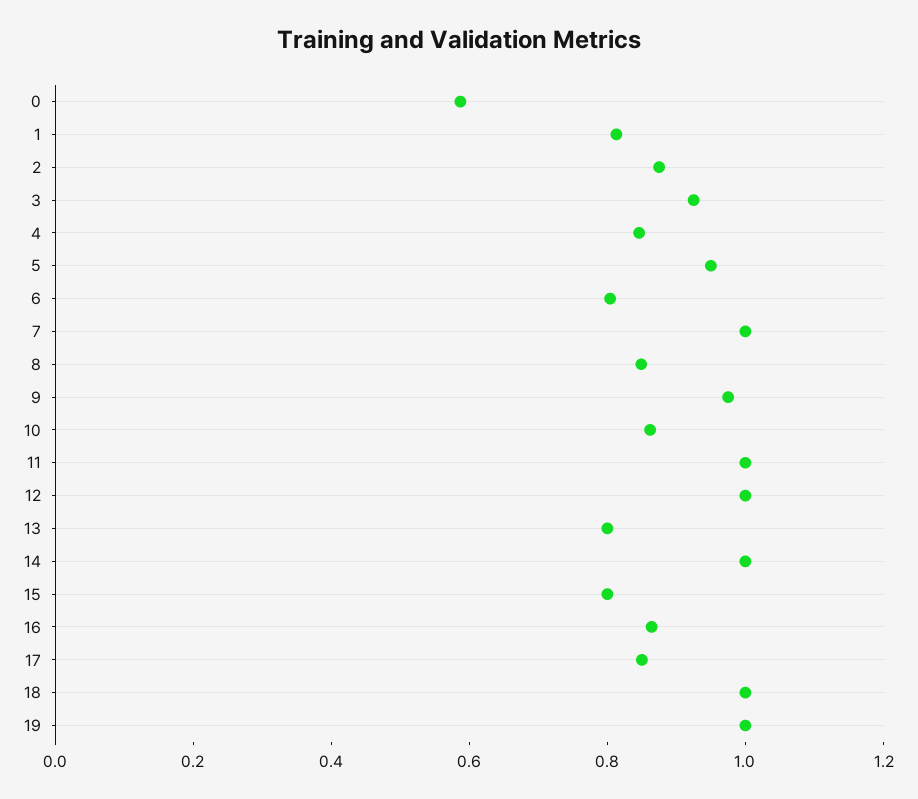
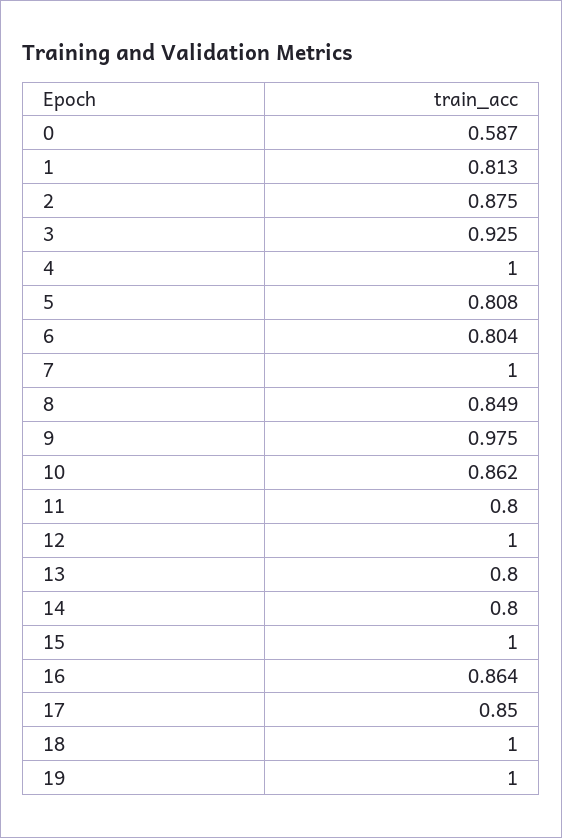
  {
    "0": 0.587,
    "1": 0.813,
    "2": 0.875,
    "3": 0.925,
-   "4": 0.85,
+   "4": 1,
-   "5": 0.95,
+   "5": 0.808,
    "6": 0.804,
    "7": 1,
    "8": 0.849,
    "9": 0.975,
    "10": 0.862,
-   "11": 1,
+   "11": 0.8,
    "12": 1,
    "13": 0.8,
-   "14": 1,
+   "14": 0.8,
-   "15": 0.8,
+   "15": 1,
    "16": 0.864,
    "17": 0.85,
    "18": 1,
    "19": 1
  }

